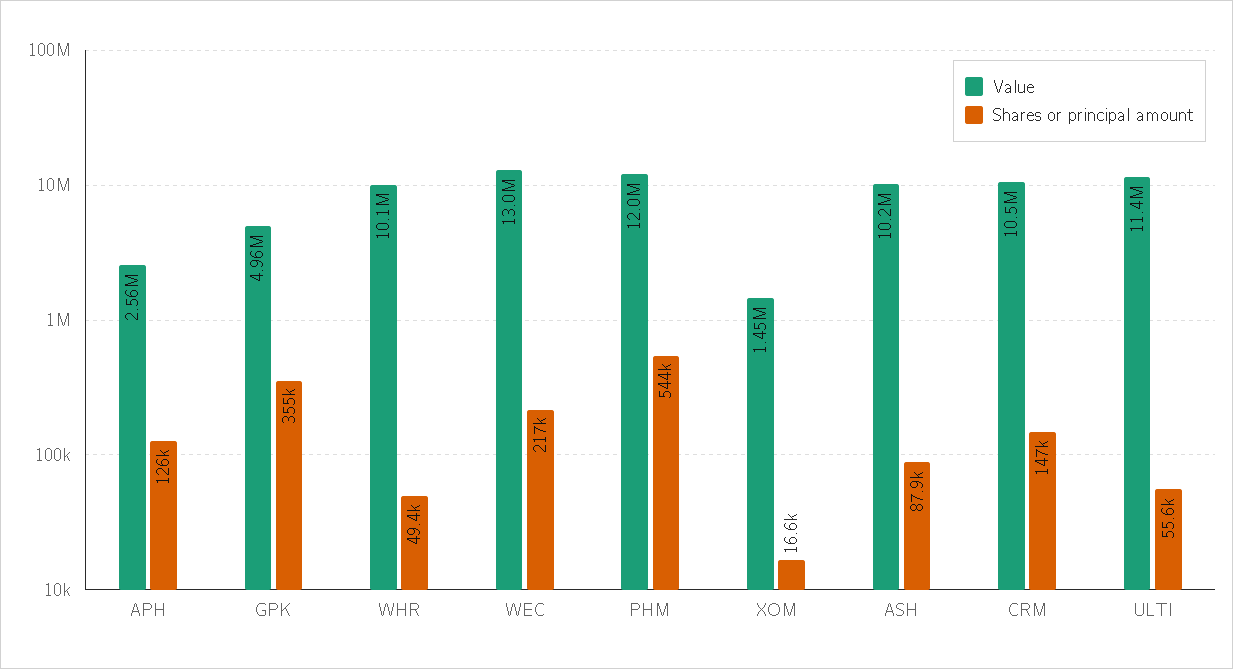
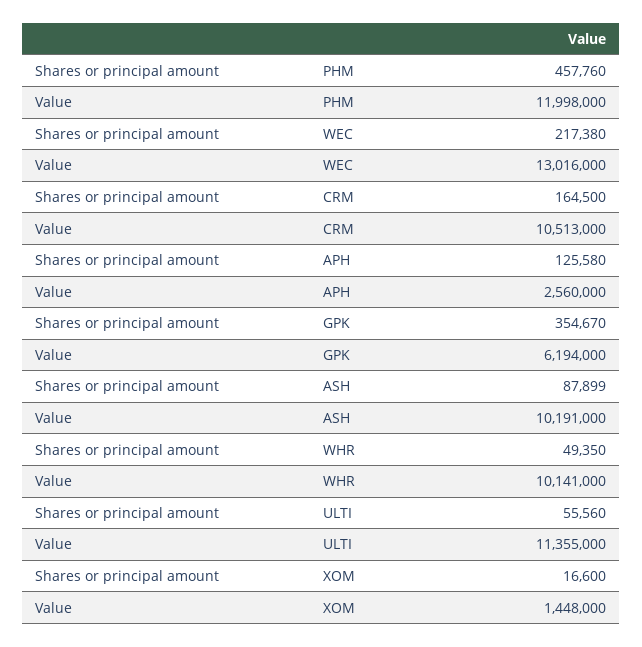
  {
    "Value": {
      "APH": 2560000,
-     "GPK": 4960000,
+     "GPK": 6194000,
      "WHR": 10141000,
      "WEC": 13016000,
      "PHM": 11998000,
      "XOM": 1448000,
      "ASH": 10191000,
      "CRM": 10513000,
      "ULTI": 11355000
    },
    "Shares or principal amount": {
      "APH": 125580,
      "GPK": 354670,
      "WHR": 49350,
      "WEC": 217380,
-     "PHM": 544000,
+     "PHM": 457760,
      "XOM": 16600,
      "ASH": 87899,
-     "CRM": 147000,
+     "CRM": 164500,
      "ULTI": 55560
    }
  }

